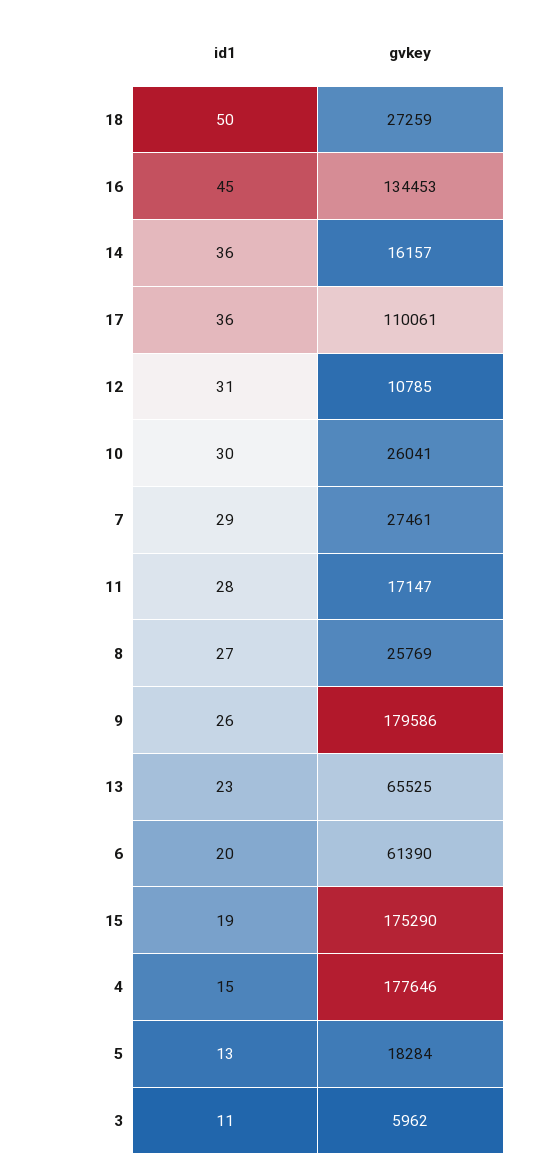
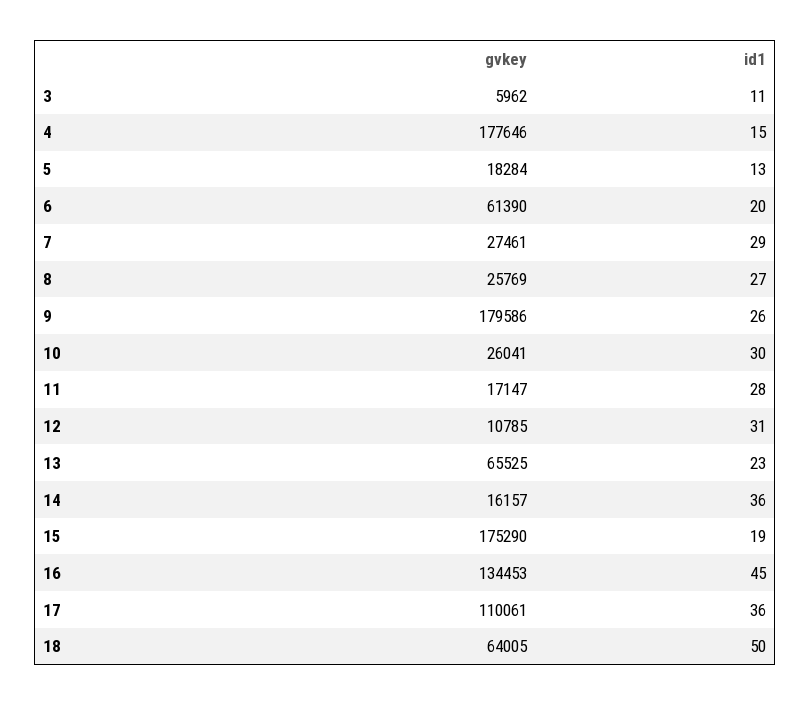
  {
    "id1": {
      "18": 50,
      "16": 45,
      "14": 36,
      "17": 36,
      "12": 31,
      "10": 30,
      "7": 29,
      "11": 28,
      "8": 27,
      "9": 26,
      "13": 23,
      "6": 20,
      "15": 19,
      "4": 15,
      "5": 13,
      "3": 11
    },
    "gvkey": {
-     "18": 27259,
+     "18": 64005,
      "16": 134453,
      "14": 16157,
      "17": 110061,
      "12": 10785,
      "10": 26041,
      "7": 27461,
      "11": 17147,
      "8": 25769,
      "9": 179586,
      "13": 65525,
      "6": 61390,
      "15": 175290,
      "4": 177646,
      "5": 18284,
      "3": 5962
    }
  }

